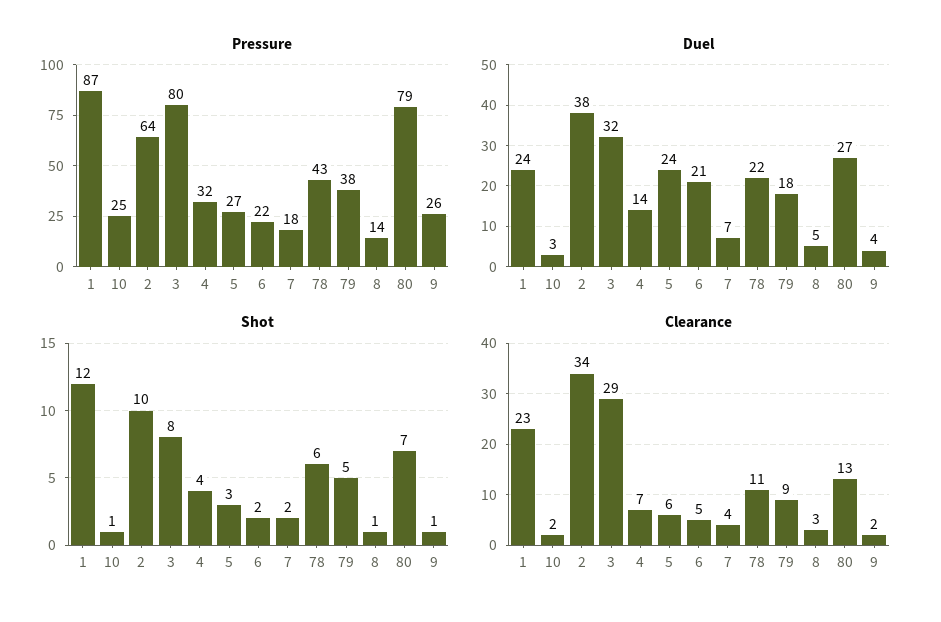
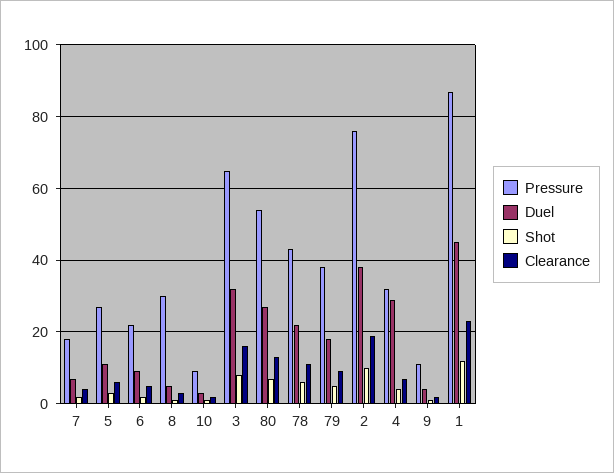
  {
    "Pressure": {
      "1": 87,
-     "10": 25,
+     "10": 10,
-     "2": 64,
+     "2": 75,
-     "3": 80,
+     "3": 65,
      "4": 32,
      "5": 27,
      "6": 22,
      "7": 18,
      "78": 43,
      "79": 38,
-     "8": 14,
+     "8": 30,
-     "80": 79,
+     "80": 55,
-     "9": 26
+     "9": 10
    },
    "Duel": {
-     "1": 24,
+     "1": 45,
      "10": 3,
      "2": 38,
      "3": 32,
-     "4": 14,
+     "4": 30,
-     "5": 24,
+     "5": 10,
-     "6": 21,
+     "6": 10,
      "7": 7,
      "78": 22,
      "79": 18,
      "8": 5,
      "80": 27,
      "9": 4
    },
    "Shot": {
      "1": 12,
      "10": 1,
      "2": 10,
      "3": 8,
      "4": 4,
      "5": 3,
      "6": 2,
      "7": 2,
      "78": 6,
      "79": 5,
      "8": 1,
      "80": 7,
      "9": 1
    },
    "Clearance": {
      "1": 23,
      "10": 2,
-     "2": 34,
+     "2": 20,
-     "3": 29,
+     "3": 15,
      "4": 7,
      "5": 6,
      "6": 5,
      "7": 4,
      "78": 11,
      "79": 9,
      "8": 3,
      "80": 13,
      "9": 2
    }
  }

